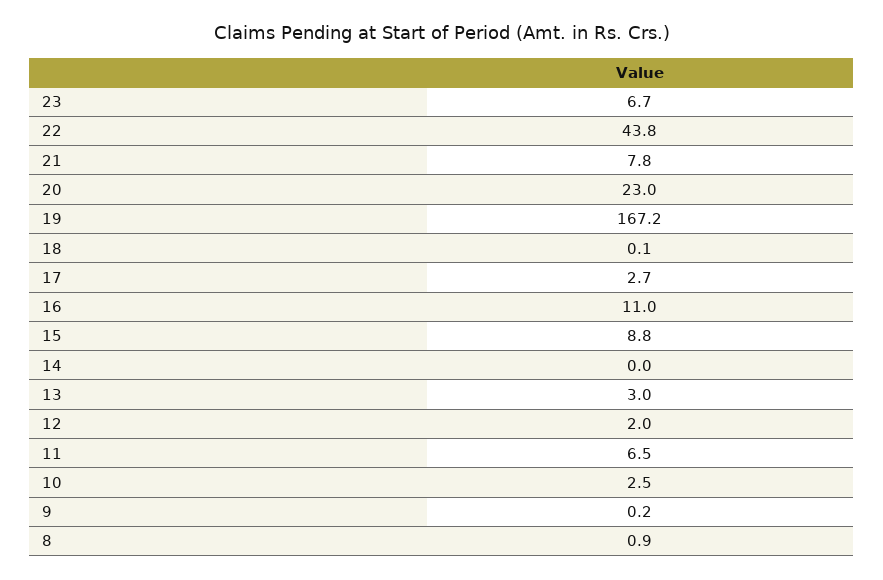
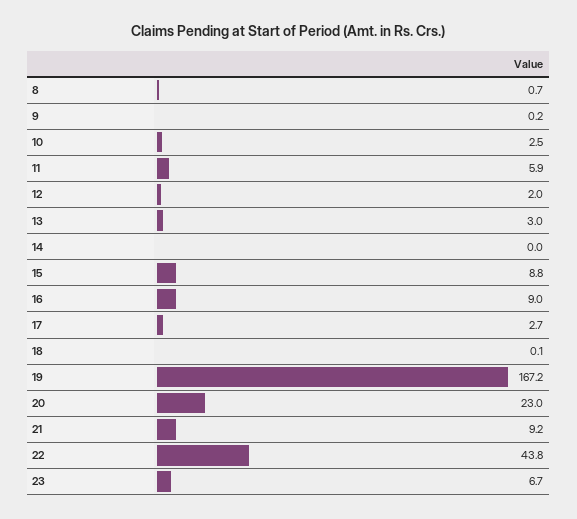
  {
    "23": 6.7,
    "22": 43.8,
-   "21": 7.8,
+   "21": 9.2,
    "20": 23,
    "19": 167.2,
    "18": 0.1,
    "17": 2.7,
-   "16": 11,
+   "16": 9,
    "15": 8.8,
    "14": 0,
    "13": 3,
    "12": 2,
-   "11": 6.5,
+   "11": 5.9,
    "10": 2.5,
    "9": 0.2,
-   "8": 0.9
+   "8": 0.7
  }

